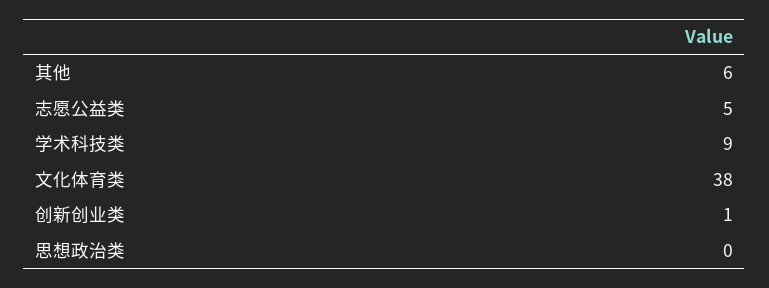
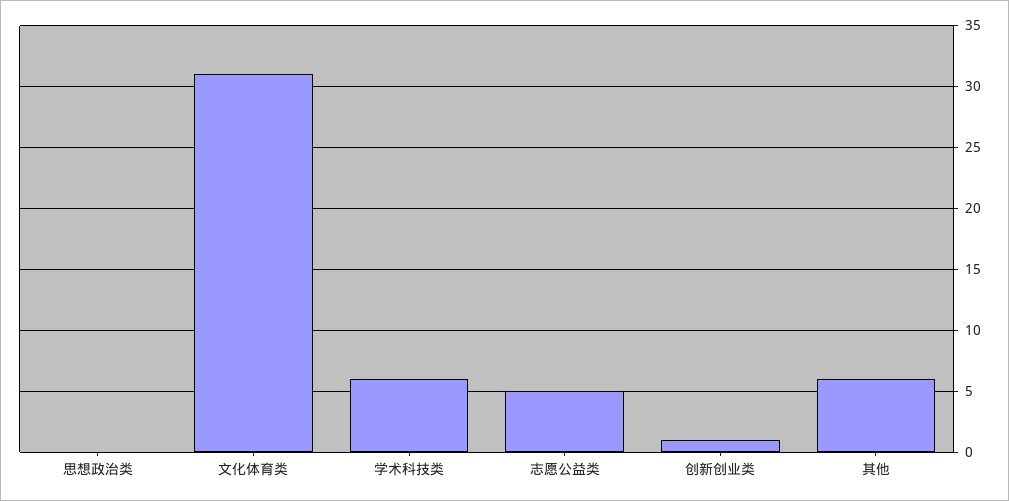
  {
    "其他": 6,
    "志愿公益类": 5,
-   "学术科技类": 9,
+   "学术科技类": 6,
-   "文化体育类": 38,
+   "文化体育类": 31,
    "创新创业类": 1,
    "思想政治类": 0
  }

